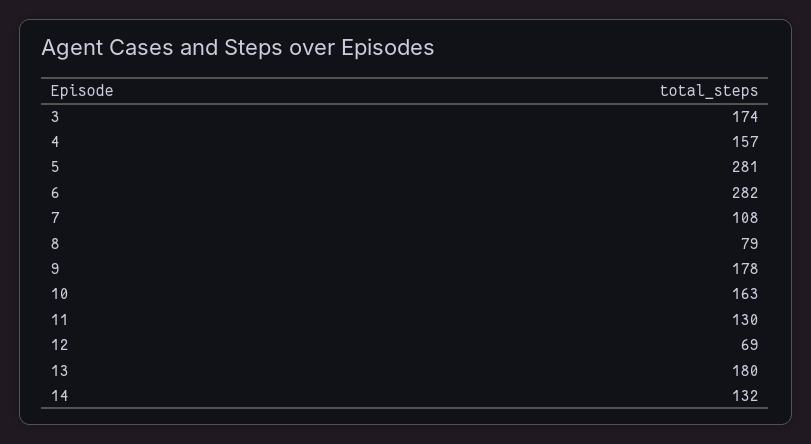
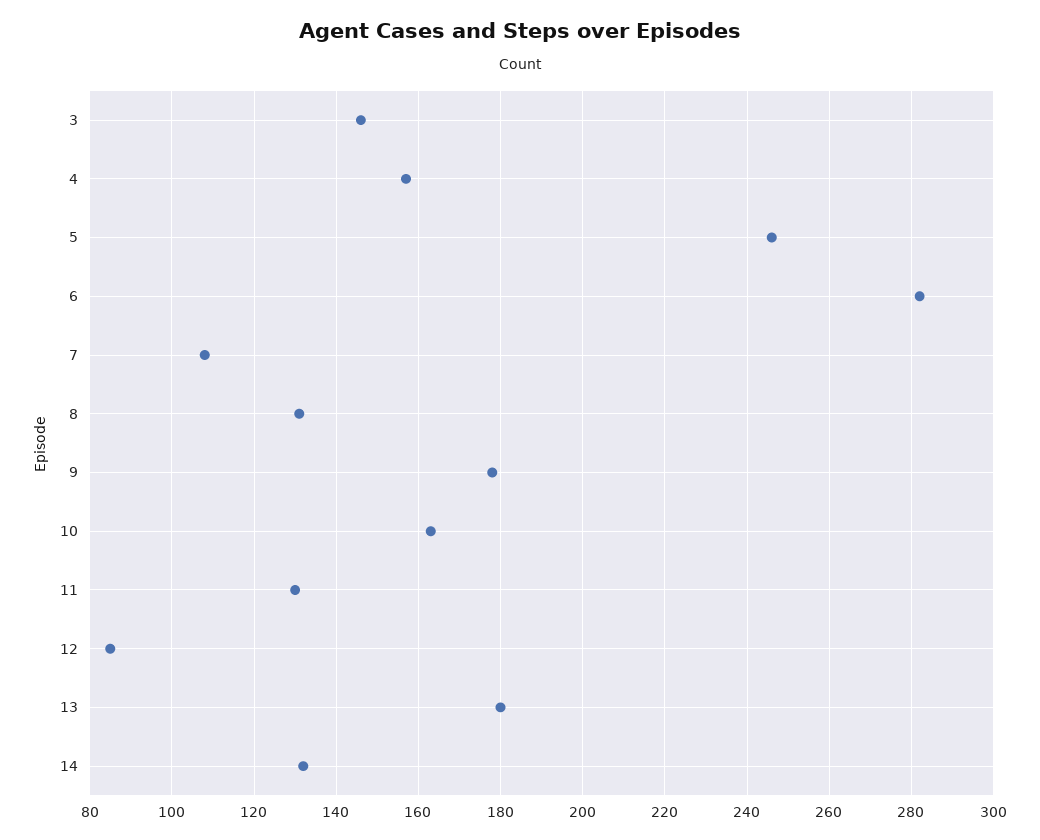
  {
-   "3": 174,
+   "3": 145,
    "4": 157,
-   "5": 281,
+   "5": 245,
    "6": 282,
    "7": 108,
-   "8": 79,
+   "8": 130,
    "9": 178,
    "10": 163,
    "11": 130,
-   "12": 69,
+   "12": 85,
    "13": 180,
    "14": 132
  }

